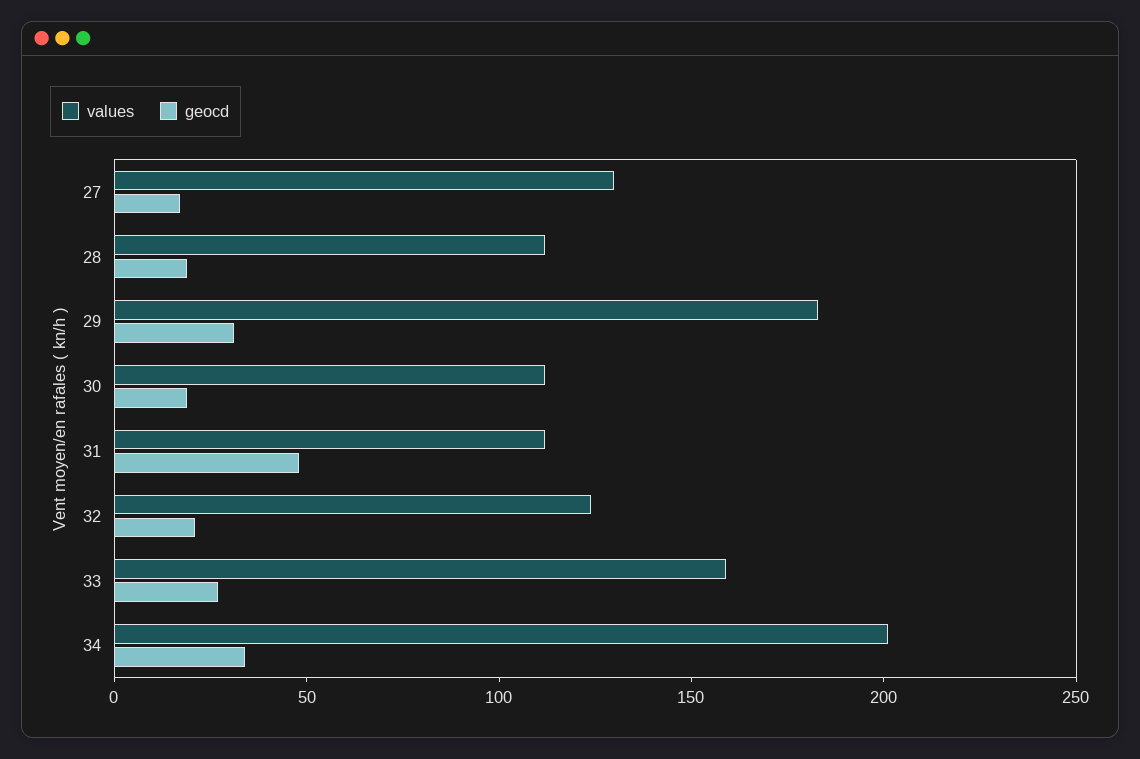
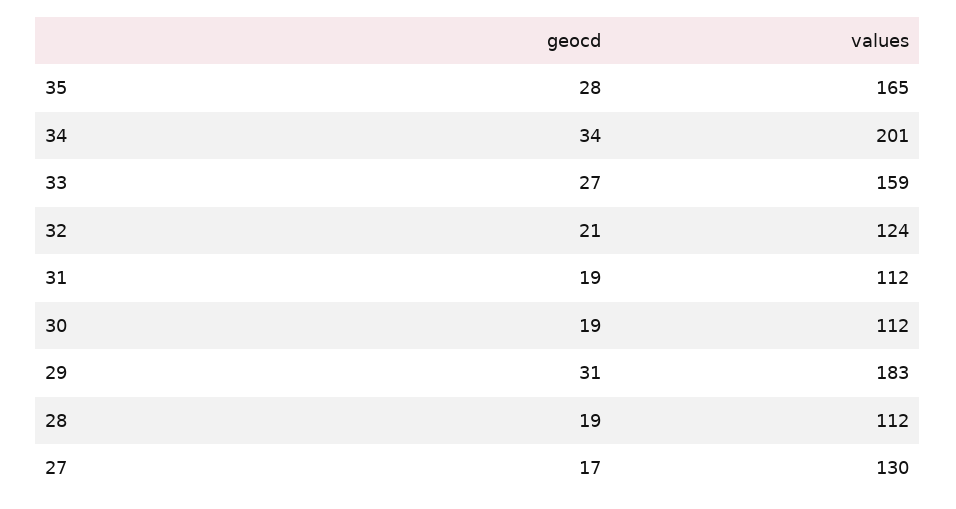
  {
    "values": {
      "27": 130,
      "28": 112,
      "29": 183,
      "30": 112,
      "31": 112,
      "32": 124,
      "33": 159,
-     "34": 201
+     "34": 201,
+     "35": 165
    },
    "geocd": {
      "27": 17,
      "28": 19,
      "29": 31,
      "30": 19,
-     "31": 50,
+     "31": 19,
      "32": 21,
      "33": 27,
-     "34": 34
+     "34": 34,
+     "35": 28
    }
  }

